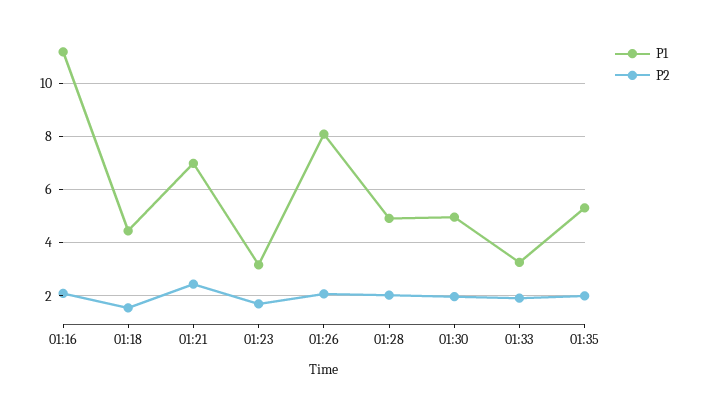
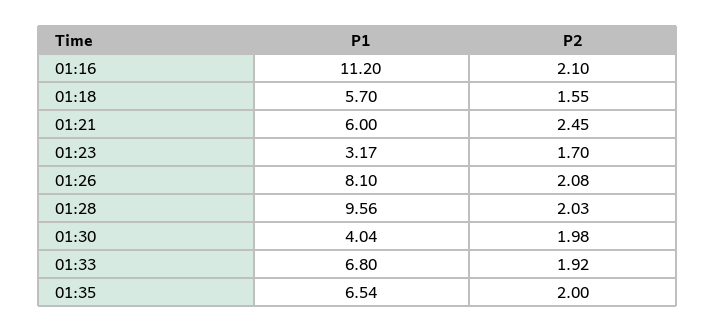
  {
    "P1": {
      "01:16": 11.2,
-     "01:18": 4.5,
+     "01:18": 5.7,
-     "01:21": 7,
+     "01:21": 6,
      "01:23": 3.17,
      "01:26": 8.1,
-     "01:28": 5,
+     "01:28": 9.56,
-     "01:30": 5,
+     "01:30": 4.04,
-     "01:33": 3.25,
+     "01:33": 6.8,
-     "01:35": 5.25
+     "01:35": 6.54
    },
    "P2": {
      "01:16": 2.1,
      "01:18": 1.55,
      "01:21": 2.45,
      "01:23": 1.7,
      "01:26": 2.08,
      "01:28": 2.03,
      "01:30": 1.98,
      "01:33": 1.92,
      "01:35": 2
    }
  }

